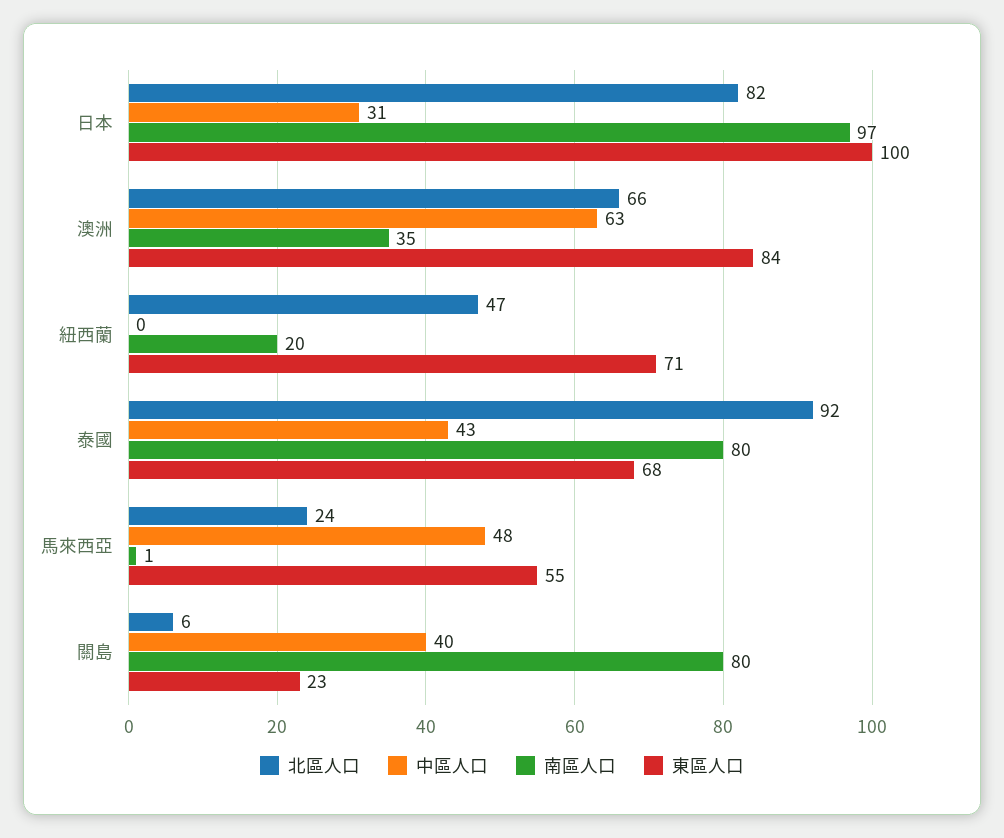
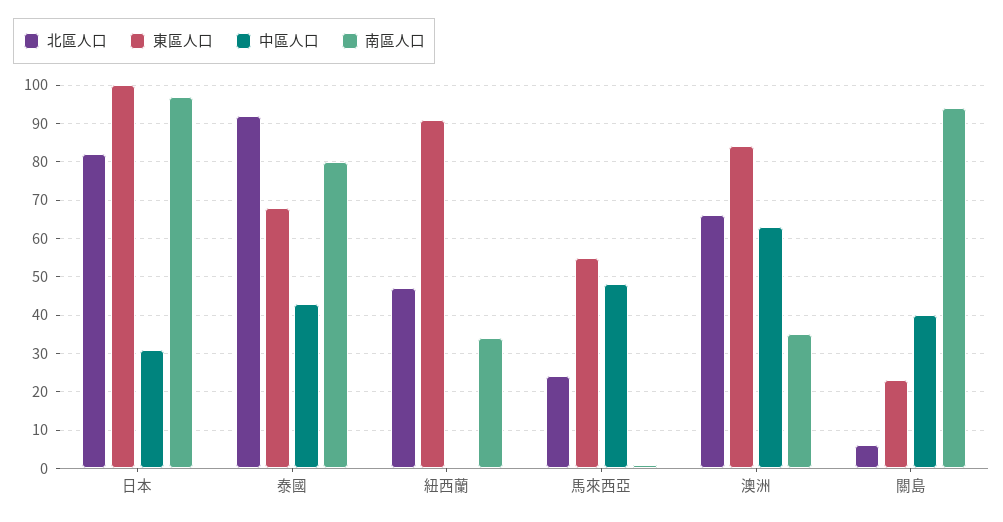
  {
    "北區人口": {
      "日本": 82,
      "澳洲": 66,
      "紐西蘭": 47,
      "泰國": 92,
      "馬來西亞": 24,
      "關島": 6
    },
    "中區人口": {
      "日本": 31,
      "澳洲": 63,
      "紐西蘭": 0,
      "泰國": 43,
      "馬來西亞": 48,
      "關島": 40
    },
    "南區人口": {
      "日本": 97,
      "澳洲": 35,
-     "紐西蘭": 20,
+     "紐西蘭": 35,
      "泰國": 80,
      "馬來西亞": 1,
-     "關島": 80
+     "關島": 95
    },
    "東區人口": {
      "日本": 100,
      "澳洲": 84,
-     "紐西蘭": 71,
+     "紐西蘭": 90,
      "泰國": 68,
      "馬來西亞": 55,
      "關島": 23
    }
  }

